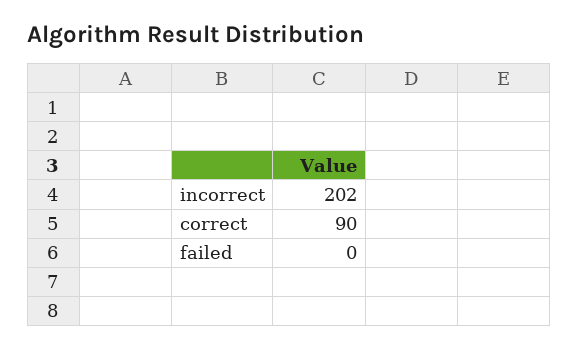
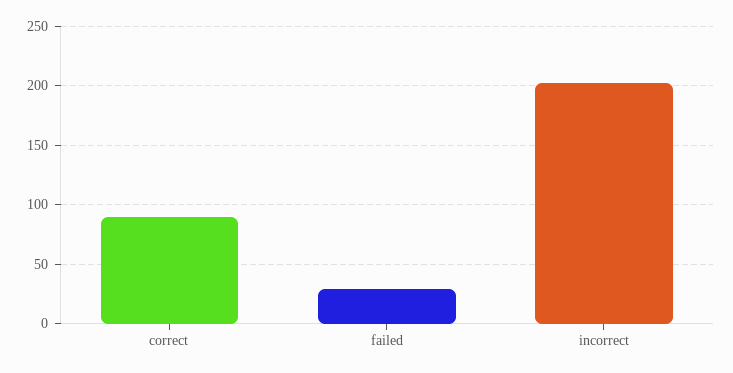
  {
    "incorrect": 202,
    "correct": 90,
-   "failed": 0
+   "failed": 30
  }

